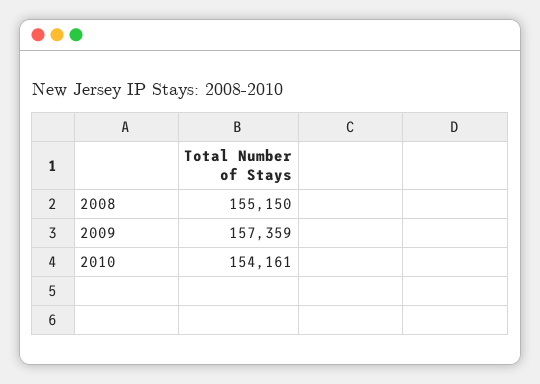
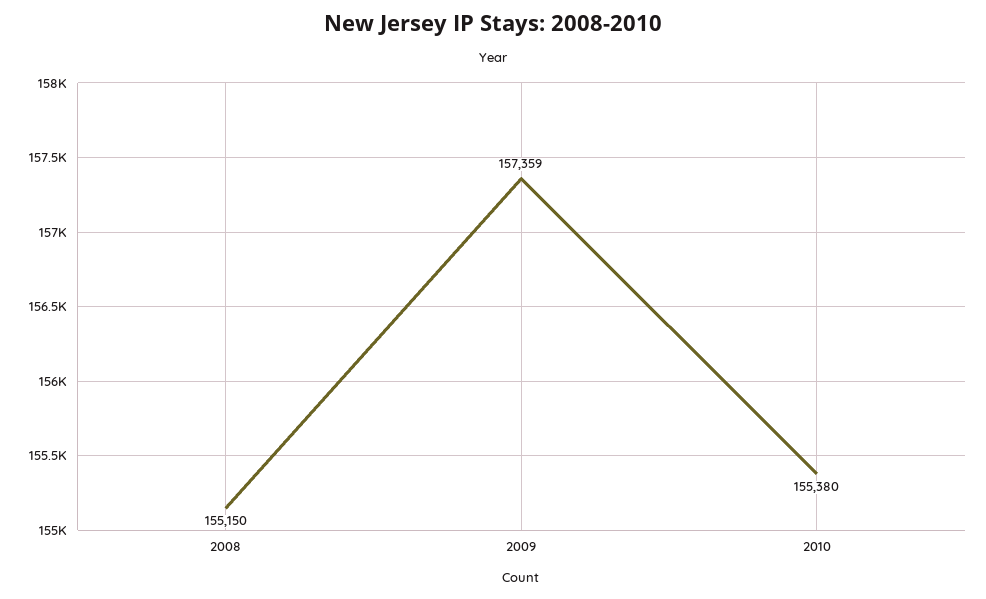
  {
    "2008": 155150,
    "2009": 157359,
-   "2010": 154161
+   "2010": 155380
  }

